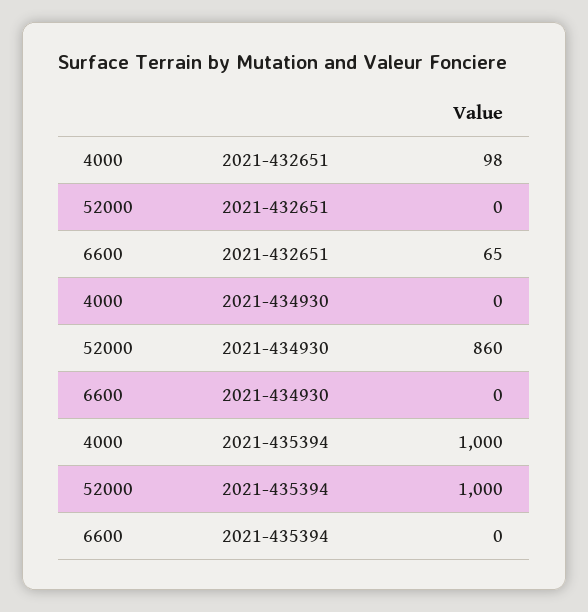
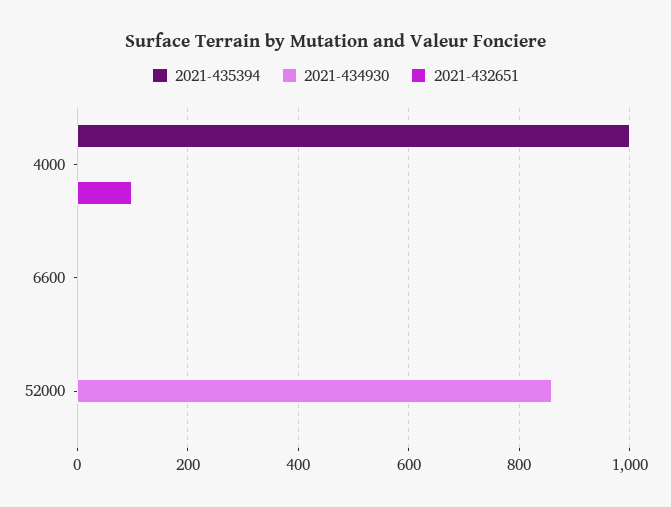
  {
    "2021-432651": {
      "4000": 98,
      "52000": 0,
-     "6600": 65
+     "6600": 0
    },
    "2021-434930": {
      "4000": 0,
      "52000": 860,
      "6600": 0
    },
    "2021-435394": {
      "4000": 1000,
-     "52000": 1000,
+     "52000": 0,
      "6600": 0
    }
  }

